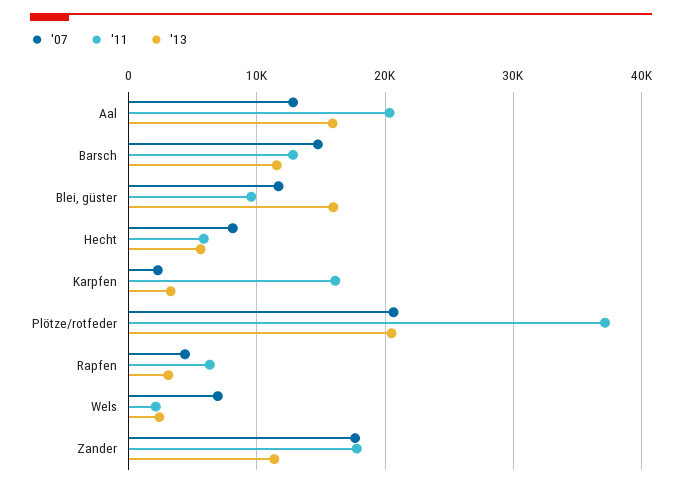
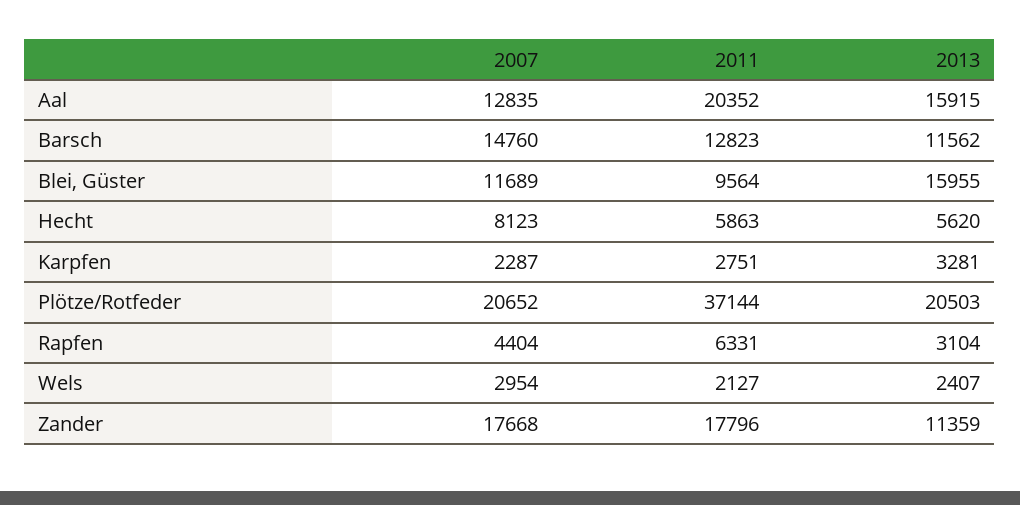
  {
    "'07": {
      "Aal": 12835,
      "Barsch": 14760,
      "Blei, güster": 11689,
      "Hecht": 8123,
      "Karpfen": 2287,
      "Plötze/rotfeder": 20652,
      "Rapfen": 4404,
-     "Wels": 7000,
+     "Wels": 2954,
      "Zander": 17668
    },
    "'11": {
      "Aal": 20352,
      "Barsch": 12823,
      "Blei, güster": 9564,
      "Hecht": 5863,
-     "Karpfen": 16000,
+     "Karpfen": 2751,
      "Plötze/rotfeder": 37144,
      "Rapfen": 6331,
      "Wels": 2127,
      "Zander": 17796
    },
    "'13": {
      "Aal": 15915,
      "Barsch": 11562,
      "Blei, güster": 15955,
      "Hecht": 5620,
      "Karpfen": 3281,
      "Plötze/rotfeder": 20503,
      "Rapfen": 3104,
      "Wels": 2407,
      "Zander": 11359
    }
  }

